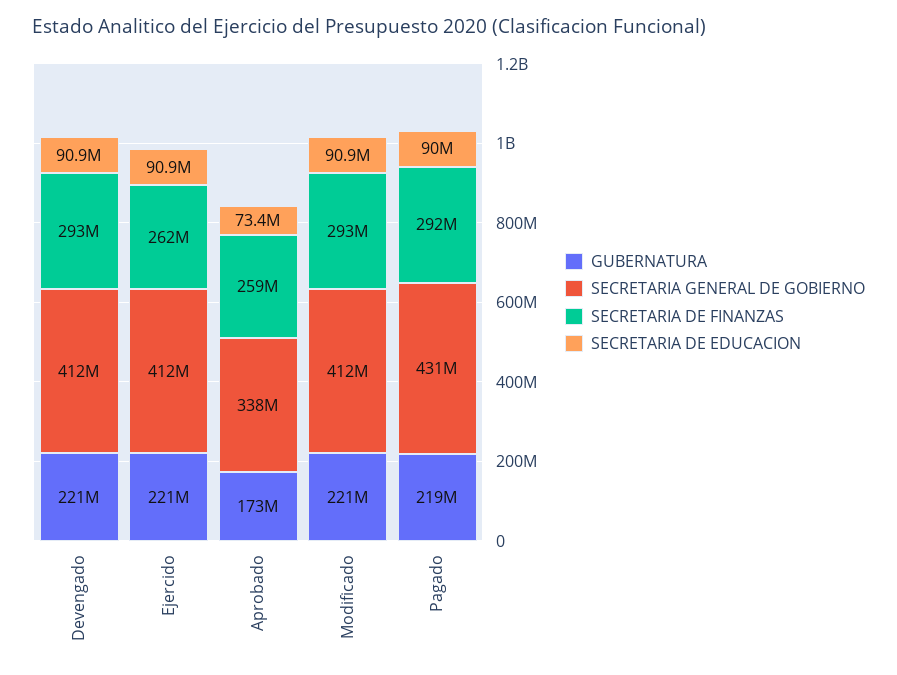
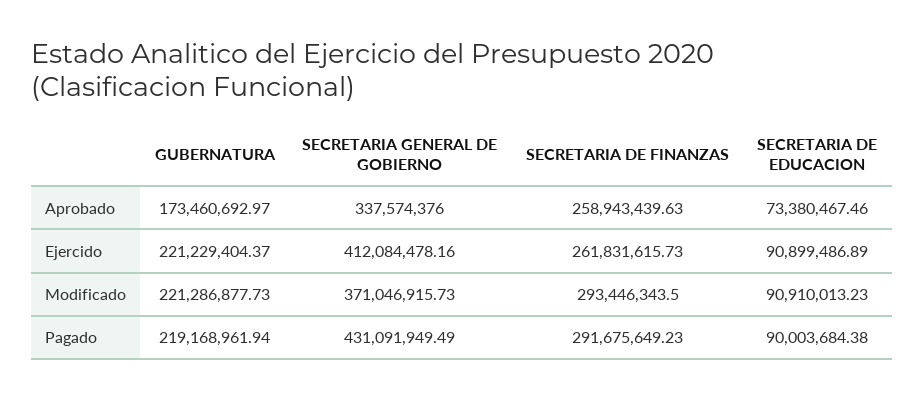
  {
    "GUBERNATURA": {
-     "Devengado": 221000000,
      "Ejercido": 221229404.37,
      "Aprobado": 173460692.97,
      "Modificado": 221286877.73,
      "Pagado": 219168961.94
    },
    "SECRETARIA GENERAL DE GOBIERNO": {
-     "Devengado": 412000000,
      "Ejercido": 412084478.16,
      "Aprobado": 337574376,
-     "Modificado": 412000000,
+     "Modificado": 371046915.73,
      "Pagado": 431091949.49
    },
    "SECRETARIA DE FINANZAS": {
-     "Devengado": 293000000,
      "Ejercido": 261831615.73,
      "Aprobado": 258943439.63,
      "Modificado": 293446343.5,
      "Pagado": 291675649.23
    },
    "SECRETARIA DE EDUCACION": {
-     "Devengado": 90900000,
      "Ejercido": 90899486.89,
      "Aprobado": 73380467.46,
      "Modificado": 90910013.23,
      "Pagado": 90003684.38
    }
  }

